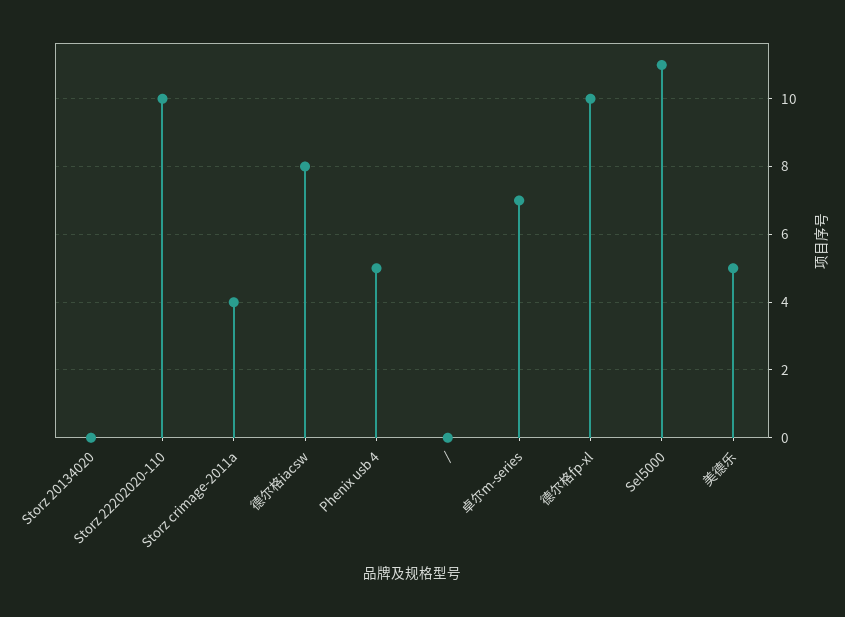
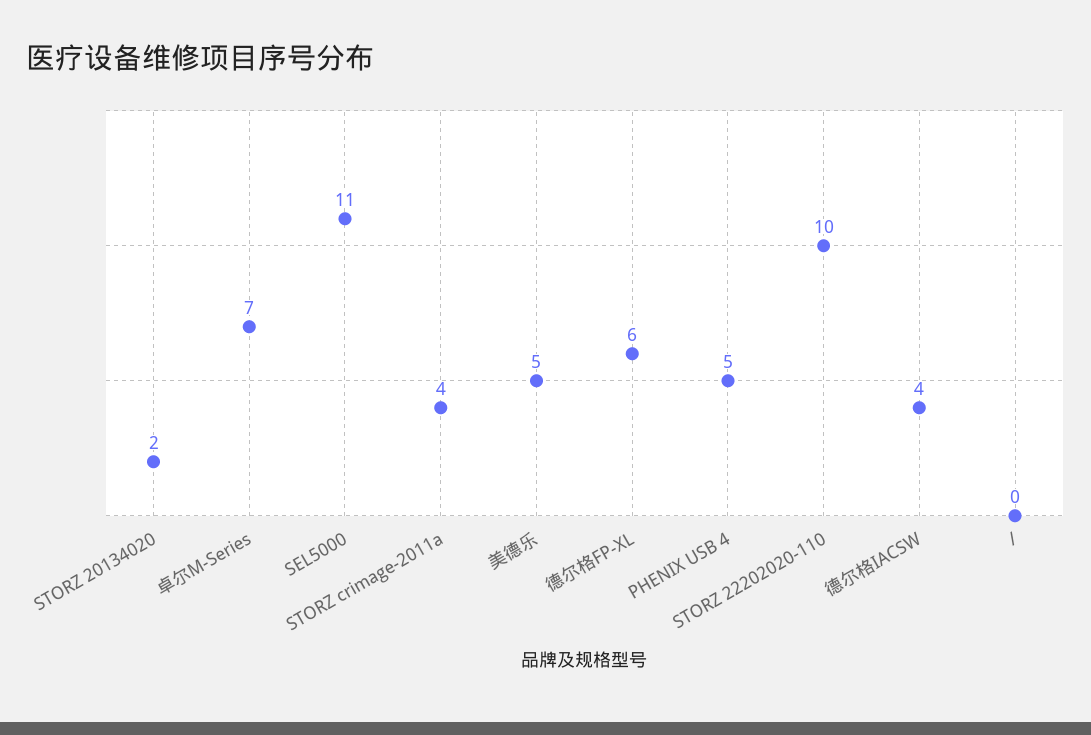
  {
-   "Storz 20134020": 0,
+   "Storz 20134020": 2,
    "Storz 22202020-110": 10,
    "Storz crimage-2011a": 4,
-   "德尔格iacsw": 8,
+   "德尔格iacsw": 4,
    "Phenix usb 4": 5,
    "/": 0,
    "卓尔m-series": 7,
-   "德尔格fp-xl": 10,
+   "德尔格fp-xl": 6,
    "Sel5000": 11,
    "美德乐": 5
  }

